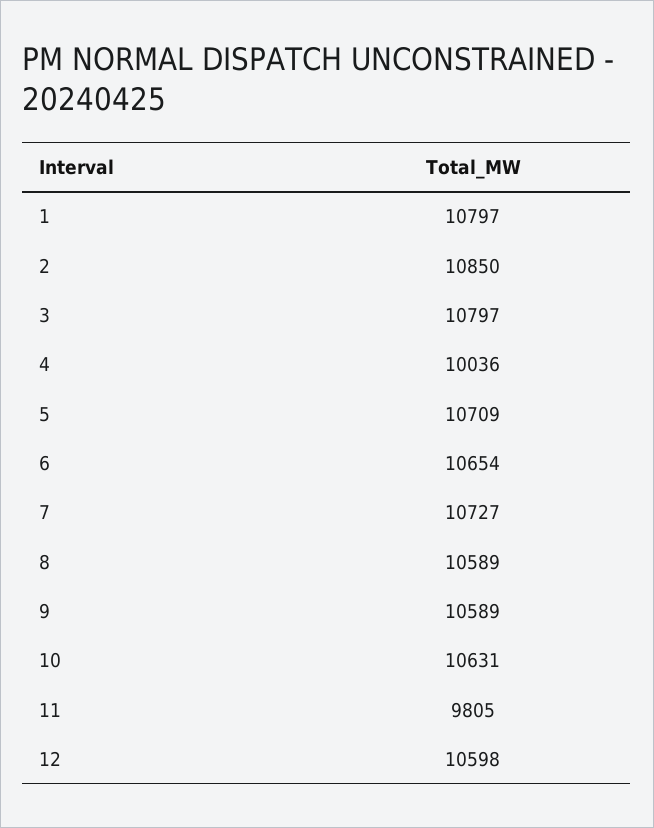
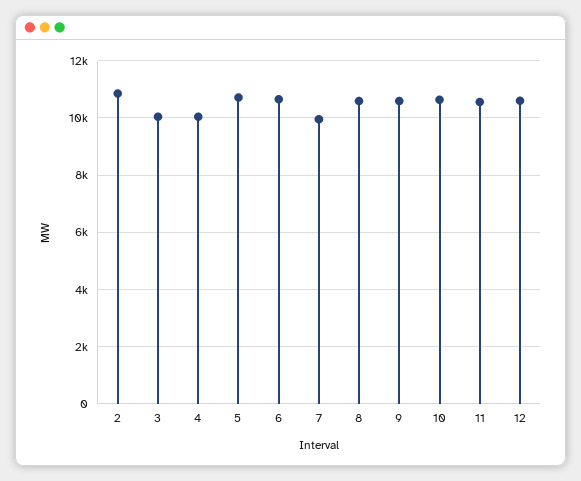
  {
-   "1": 10797,
    "2": 10850,
-   "3": 10797,
+   "3": 10000,
    "4": 10036,
    "5": 10709,
    "6": 10654,
-   "7": 10727,
+   "7": 10000,
    "8": 10589,
    "9": 10589,
    "10": 10631,
-   "11": 9805,
+   "11": 10500,
    "12": 10598
  }

